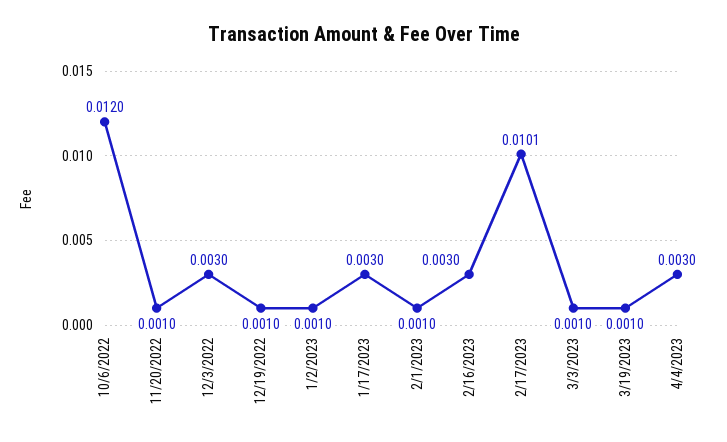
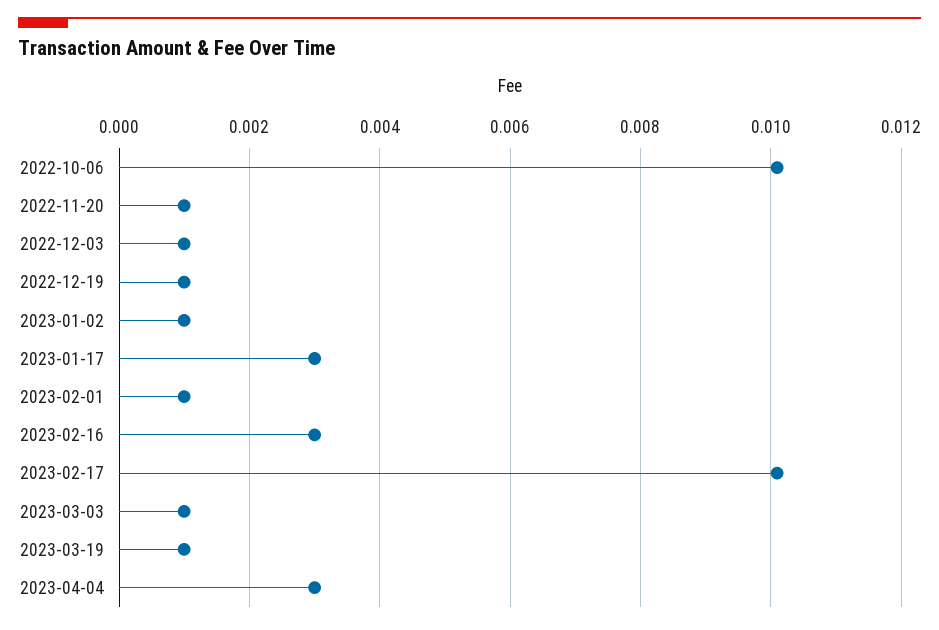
  {
-   "10/6/2022": 0.012,
+   "10/6/2022": 0.01,
    "11/20/2022": 0.001,
-   "12/3/2022": 0.003,
+   "12/3/2022": 0.001,
    "12/19/2022": 0.001,
    "1/2/2023": 0.001,
    "1/17/2023": 0.003,
    "2/1/2023": 0.001,
    "2/16/2023": 0.003,
    "2/17/2023": 0.0101,
    "3/3/2023": 0.001,
    "3/19/2023": 0.001,
    "4/4/2023": 0.003
  }

